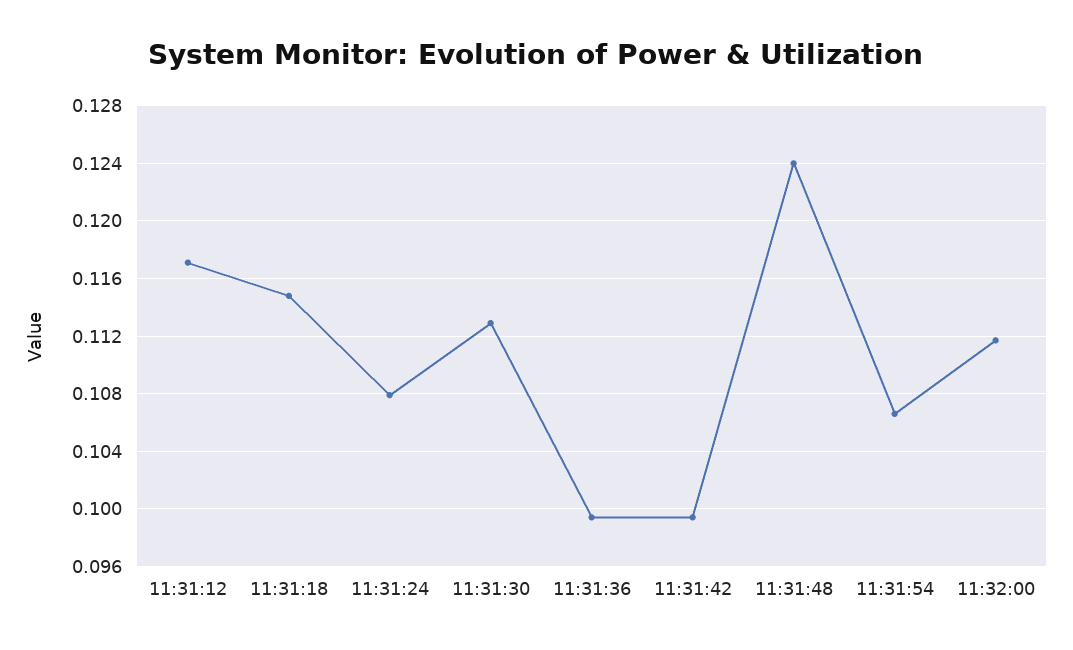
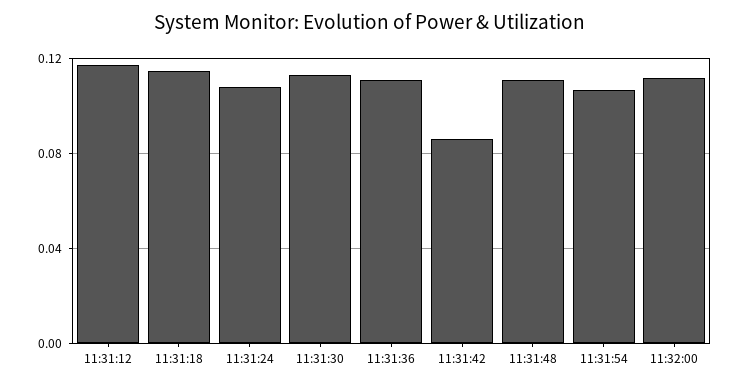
  {
    "11:31:12": 0.117,
    "11:31:18": 0.115,
    "11:31:24": 0.108,
    "11:31:30": 0.113,
-   "11:31:36": 0.0995,
+   "11:31:36": 0.11,
-   "11:31:42": 0.0995,
+   "11:31:42": 0.085,
-   "11:31:48": 0.124,
+   "11:31:48": 0.11,
    "11:31:54": 0.1065,
    "11:32:00": 0.1115
  }

